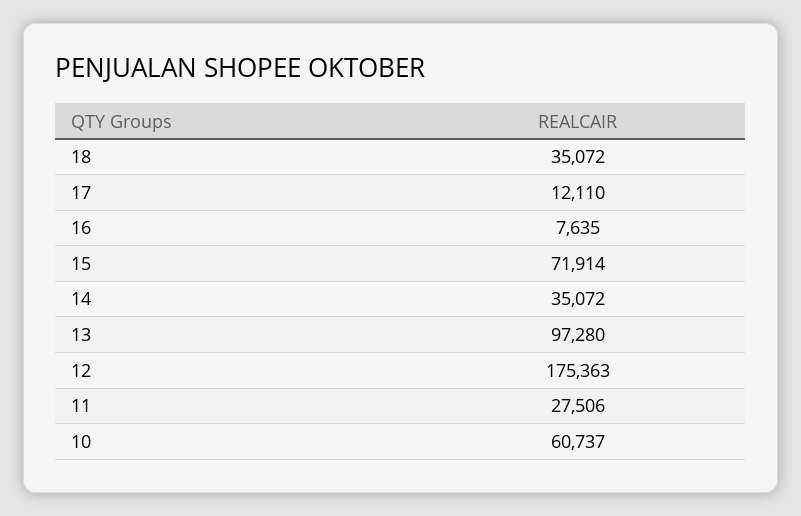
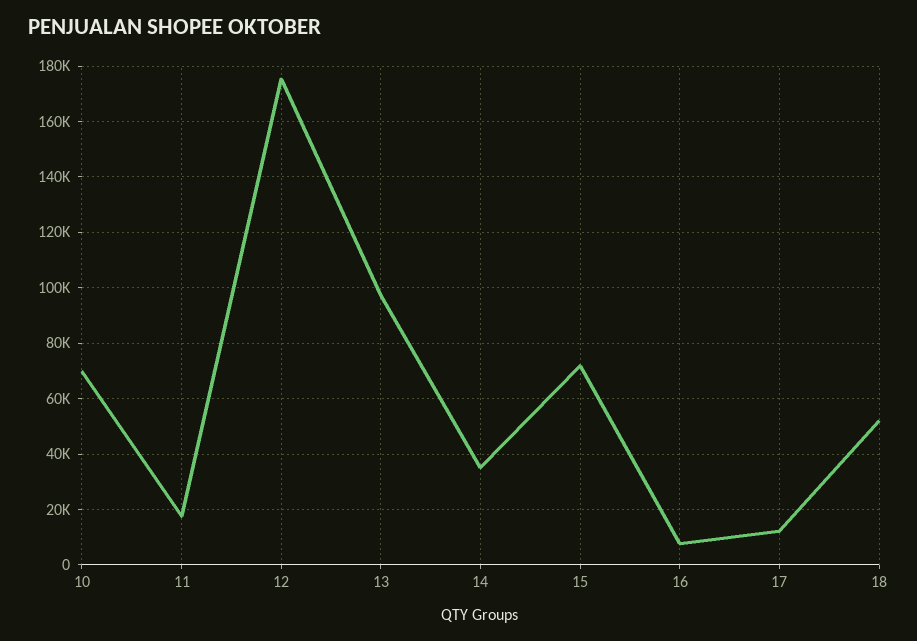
  {
-   "18": 35072,
+   "18": 52500,
    "17": 12110,
    "16": 7635,
    "15": 71914,
    "14": 35072,
    "13": 97280,
    "12": 175363,
-   "11": 27506,
+   "11": 17500,
-   "10": 60737
+   "10": 70000
  }

